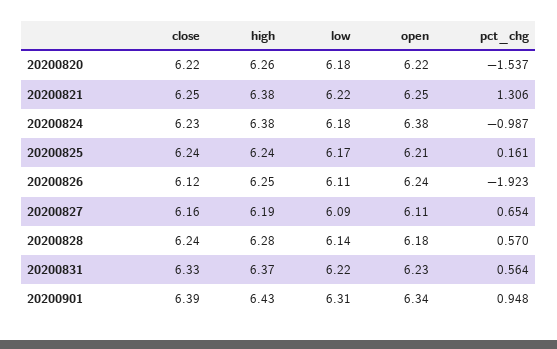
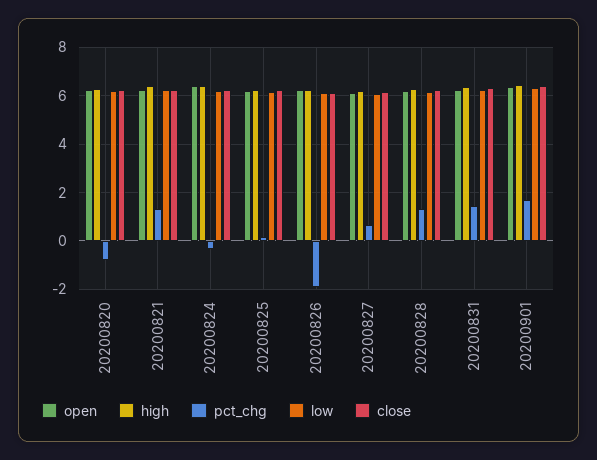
  {
    "close": {
      "20200820": 6.22,
      "20200821": 6.25,
      "20200824": 6.23,
      "20200825": 6.24,
      "20200826": 6.12,
      "20200827": 6.16,
      "20200828": 6.24,
      "20200831": 6.33,
      "20200901": 6.39
    },
    "high": {
      "20200820": 6.26,
      "20200821": 6.38,
      "20200824": 6.38,
      "20200825": 6.24,
      "20200826": 6.25,
      "20200827": 6.19,
      "20200828": 6.28,
      "20200831": 6.37,
      "20200901": 6.43
    },
    "low": {
      "20200820": 6.18,
      "20200821": 6.22,
      "20200824": 6.18,
      "20200825": 6.17,
      "20200826": 6.11,
      "20200827": 6.09,
      "20200828": 6.14,
      "20200831": 6.22,
      "20200901": 6.31
    },
    "open": {
      "20200820": 6.22,
      "20200821": 6.25,
      "20200824": 6.38,
      "20200825": 6.21,
      "20200826": 6.24,
      "20200827": 6.11,
      "20200828": 6.18,
      "20200831": 6.23,
      "20200901": 6.34
    },
    "pct_chg": {
-     "20200820": -1.537,
+     "20200820": -0.75,
      "20200821": 1.306,
-     "20200824": -0.987,
+     "20200824": -0.25,
      "20200825": 0.161,
      "20200826": -1.923,
      "20200827": 0.654,
-     "20200828": 0.57,
+     "20200828": 1.25,
-     "20200831": 0.564,
+     "20200831": 1.5,
-     "20200901": 0.948
+     "20200901": 1.75
    }
  }

